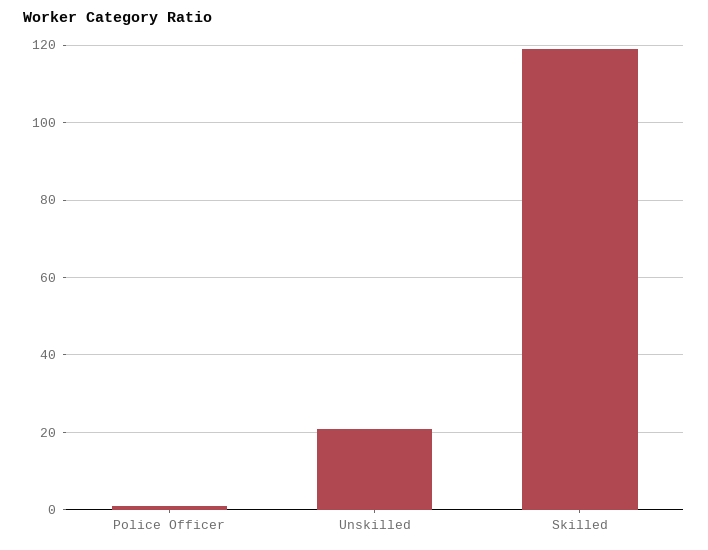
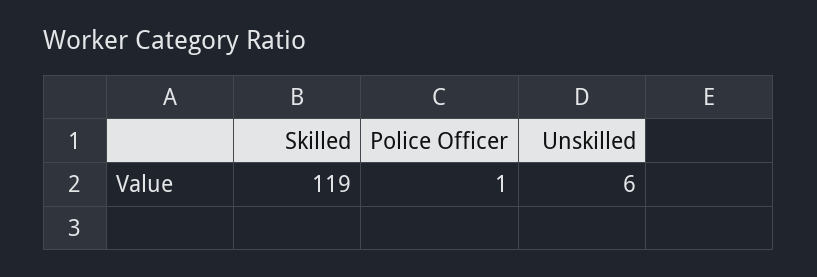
  {
    "Police Officer": 1,
-   "Unskilled": 20,
+   "Unskilled": 6,
    "Skilled": 119
  }

